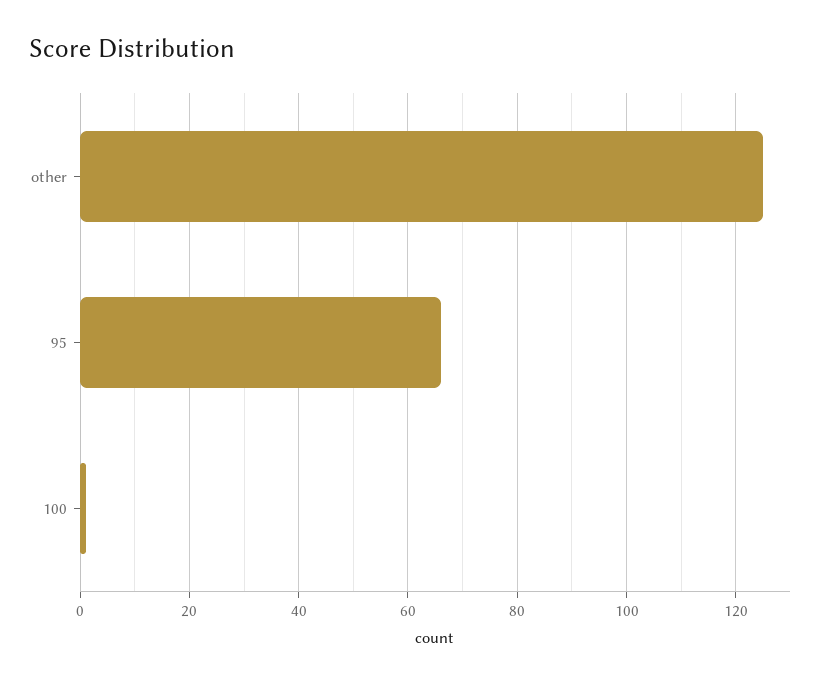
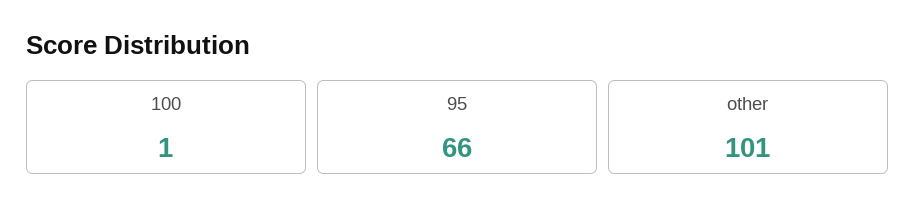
  {
-   "other": 125,
+   "other": 101,
    "95": 66,
    "100": 1
  }

